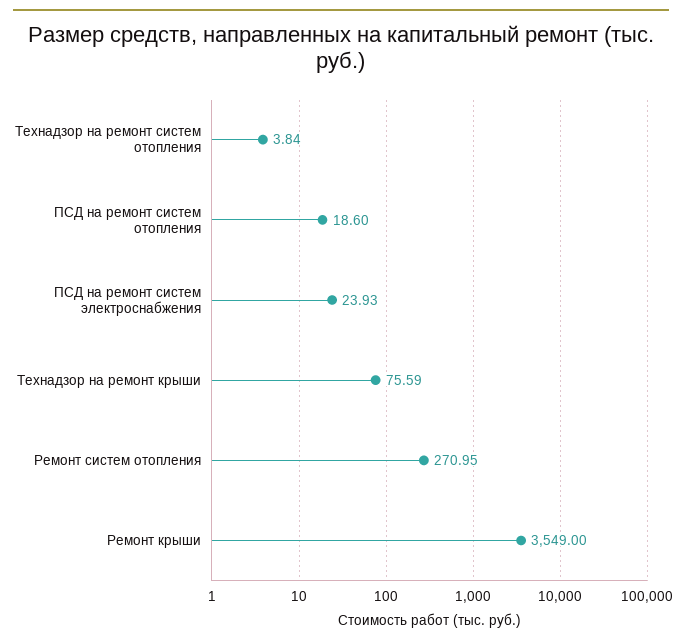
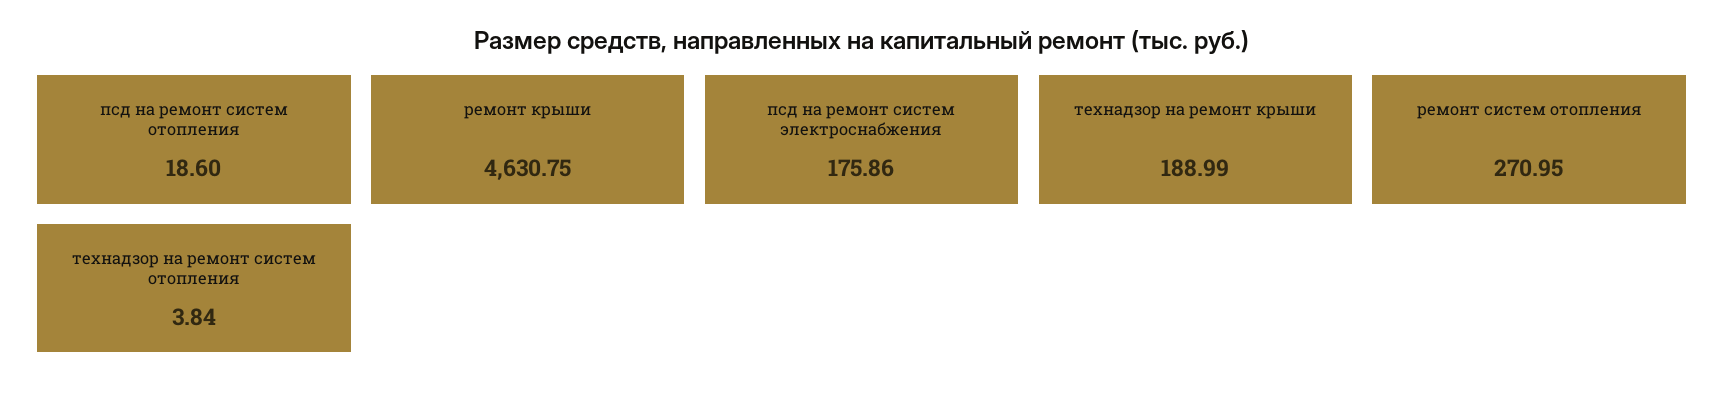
  {
    "Технадзор на ремонт систем отопления": 3.84,
    "ПСД на ремонт систем отопления": 18.6,
-   "ПСД на ремонт систем электроснабжения": 23.93,
+   "ПСД на ремонт систем электроснабжения": 175.86,
-   "Технадзор на ремонт крыши": 75.59,
+   "Технадзор на ремонт крыши": 188.99,
    "Ремонт систем отопления": 270.95,
-   "Ремонт крыши": 3549
+   "Ремонт крыши": 4630.75
  }

